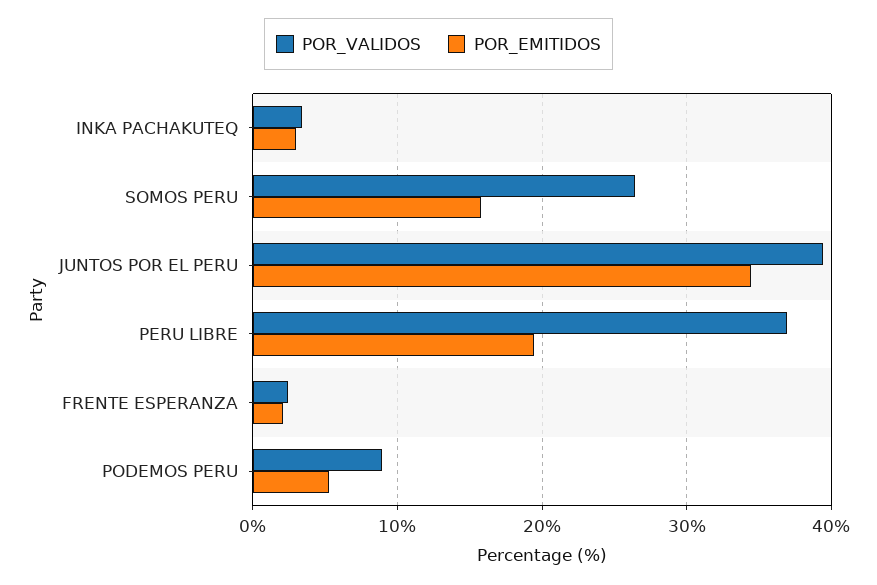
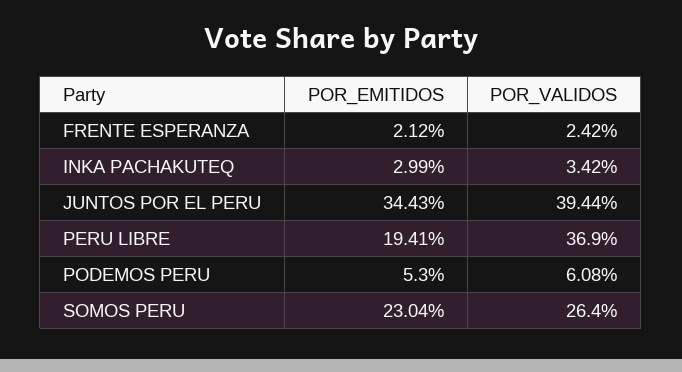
  {
    "POR_VALIDOS": {
      "INKA PACHAKUTEQ": 3.42,
      "SOMOS PERU": 26.4,
      "JUNTOS POR EL PERU": 39.44,
      "PERU LIBRE": 36.9,
      "FRENTE ESPERANZA": 2.42,
-     "PODEMOS PERU": 9
+     "PODEMOS PERU": 6.08
    },
    "POR_EMITIDOS": {
      "INKA PACHAKUTEQ": 2.99,
-     "SOMOS PERU": 16,
+     "SOMOS PERU": 23.04,
      "JUNTOS POR EL PERU": 34.43,
      "PERU LIBRE": 19.41,
      "FRENTE ESPERANZA": 2.12,
      "PODEMOS PERU": 5.3
    }
  }

